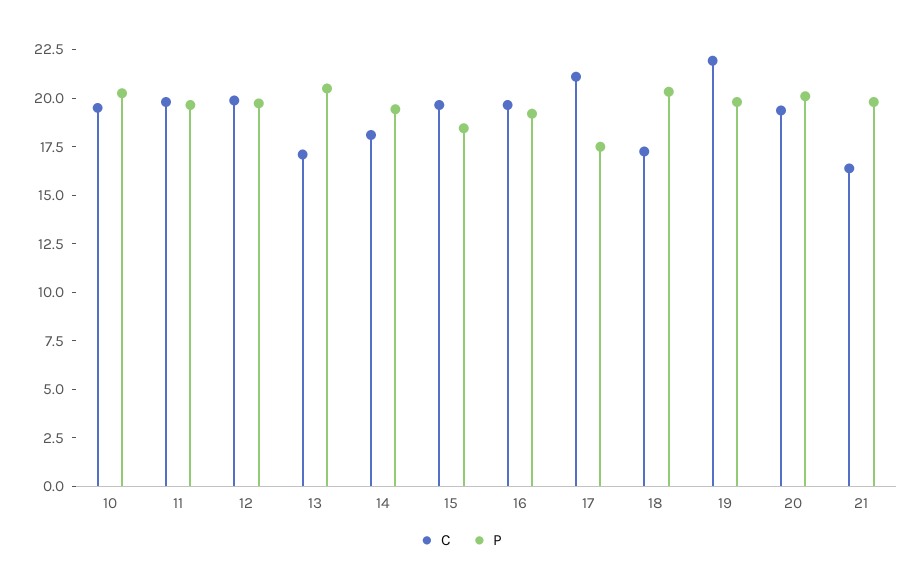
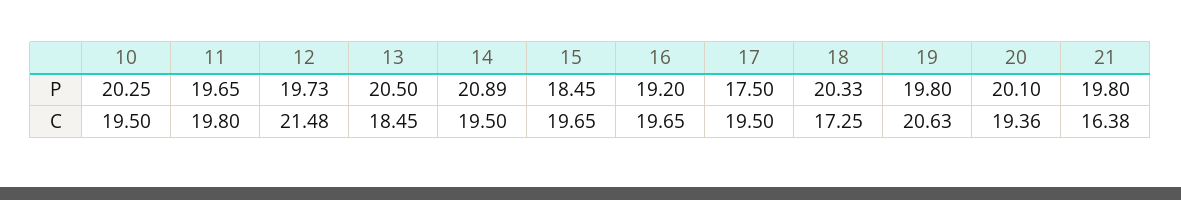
  {
    "C": {
      "10": 19.5,
      "11": 19.8,
-     "12": 20,
+     "12": 21.48,
-     "13": 17,
+     "13": 18.45,
-     "14": 18,
+     "14": 19.5,
      "15": 19.65,
      "16": 19.65,
-     "17": 21,
+     "17": 19.5,
      "18": 17.25,
-     "19": 22,
+     "19": 20.63,
      "20": 19.36,
      "21": 16.38
    },
    "P": {
      "10": 20.25,
      "11": 19.65,
      "12": 19.73,
      "13": 20.5,
-     "14": 19.5,
+     "14": 20.89,
      "15": 18.45,
      "16": 19.2,
      "17": 17.5,
      "18": 20.33,
      "19": 19.8,
      "20": 20.1,
      "21": 19.8
    }
  }

